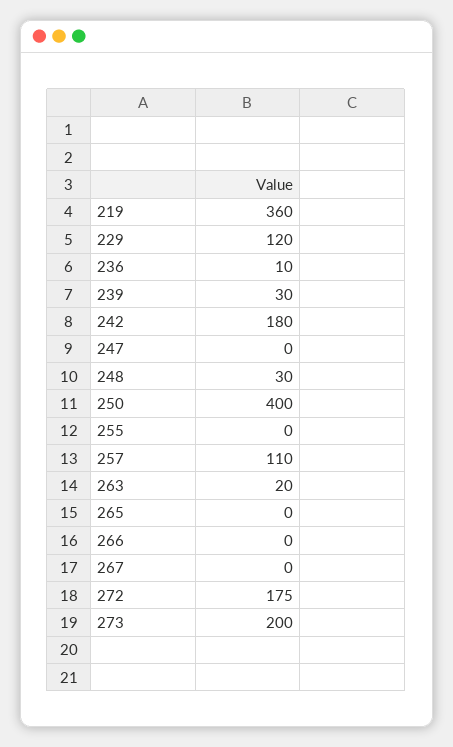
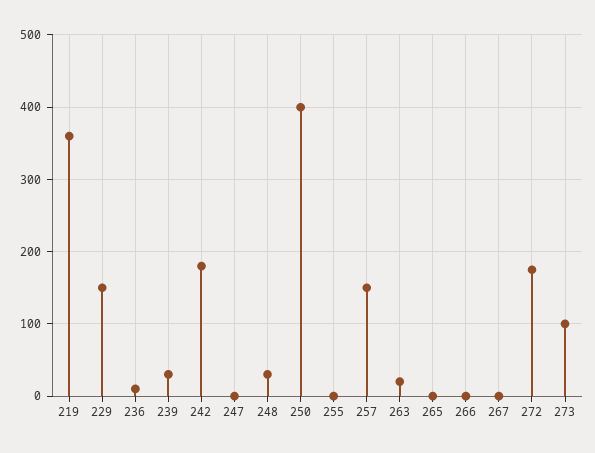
  {
    "219": 360,
-   "229": 120,
+   "229": 150,
    "236": 10,
    "239": 30,
    "242": 180,
    "247": 0,
    "248": 30,
    "250": 400,
    "255": 0,
-   "257": 110,
+   "257": 150,
    "263": 20,
    "265": 0,
    "266": 0,
    "267": 0,
    "272": 175,
-   "273": 200
+   "273": 100
  }

